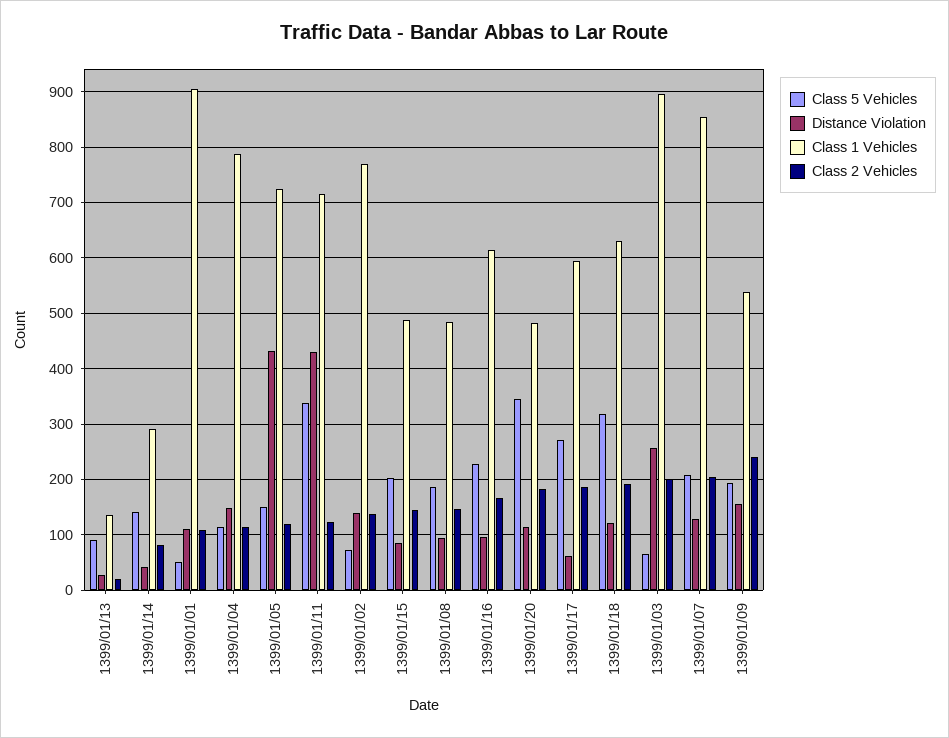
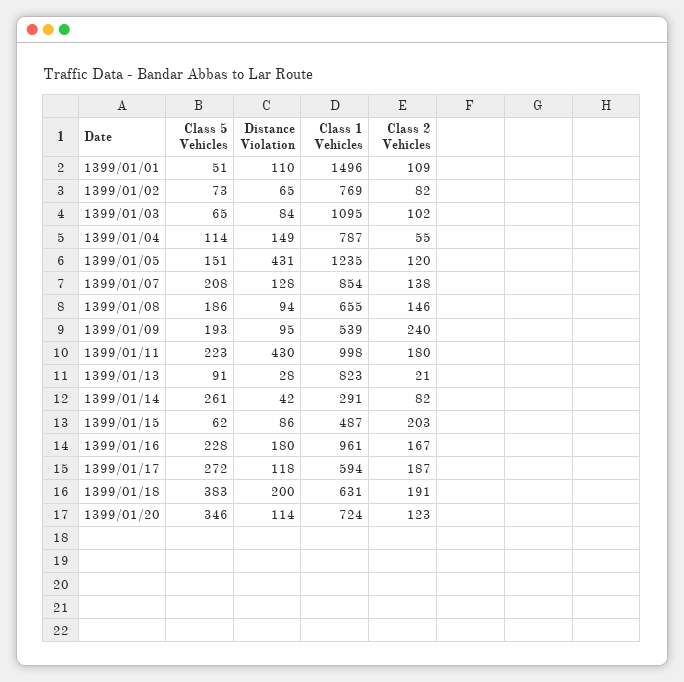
  {
    "Class 5 Vehicles": {
      "1399/01/13": 91,
-     "1399/01/14": 140,
+     "1399/01/14": 261,
      "1399/01/01": 51,
      "1399/01/04": 114,
      "1399/01/05": 151,
-     "1399/01/11": 340,
+     "1399/01/11": 223,
      "1399/01/02": 73,
-     "1399/01/15": 200,
+     "1399/01/15": 62,
      "1399/01/08": 186,
      "1399/01/16": 228,
      "1399/01/20": 346,
      "1399/01/17": 272,
-     "1399/01/18": 320,
+     "1399/01/18": 383,
      "1399/01/03": 65,
      "1399/01/07": 208,
      "1399/01/09": 193
    },
    "Distance Violation": {
      "1399/01/13": 28,
      "1399/01/14": 42,
      "1399/01/01": 110,
      "1399/01/04": 149,
      "1399/01/05": 431,
      "1399/01/11": 430,
-     "1399/01/02": 140,
+     "1399/01/02": 65,
      "1399/01/15": 86,
      "1399/01/08": 94,
-     "1399/01/16": 100,
+     "1399/01/16": 180,
      "1399/01/20": 114,
-     "1399/01/17": 60,
+     "1399/01/17": 118,
-     "1399/01/18": 120,
+     "1399/01/18": 200,
-     "1399/01/03": 260,
+     "1399/01/03": 84,
      "1399/01/07": 128,
-     "1399/01/09": 160
+     "1399/01/09": 95
    },
    "Class 1 Vehicles": {
-     "1399/01/13": 140,
+     "1399/01/13": 823,
      "1399/01/14": 291,
-     "1399/01/01": 900,
+     "1399/01/01": 1496,
      "1399/01/04": 787,
-     "1399/01/05": 720,
+     "1399/01/05": 1235,
-     "1399/01/11": 720,
+     "1399/01/11": 998,
      "1399/01/02": 769,
      "1399/01/15": 487,
-     "1399/01/08": 480,
+     "1399/01/08": 655,
-     "1399/01/16": 620,
+     "1399/01/16": 961,
-     "1399/01/20": 480,
+     "1399/01/20": 724,
      "1399/01/17": 594,
      "1399/01/18": 631,
-     "1399/01/03": 900,
+     "1399/01/03": 1095,
      "1399/01/07": 854,
      "1399/01/09": 539
    },
    "Class 2 Vehicles": {
      "1399/01/13": 21,
      "1399/01/14": 82,
      "1399/01/01": 109,
-     "1399/01/04": 120,
+     "1399/01/04": 55,
      "1399/01/05": 120,
-     "1399/01/11": 120,
+     "1399/01/11": 180,
-     "1399/01/02": 140,
+     "1399/01/02": 82,
-     "1399/01/15": 140,
+     "1399/01/15": 203,
      "1399/01/08": 146,
      "1399/01/16": 167,
-     "1399/01/20": 180,
+     "1399/01/20": 123,
      "1399/01/17": 187,
      "1399/01/18": 191,
-     "1399/01/03": 200,
+     "1399/01/03": 102,
-     "1399/01/07": 200,
+     "1399/01/07": 138,
      "1399/01/09": 240
    }
  }

